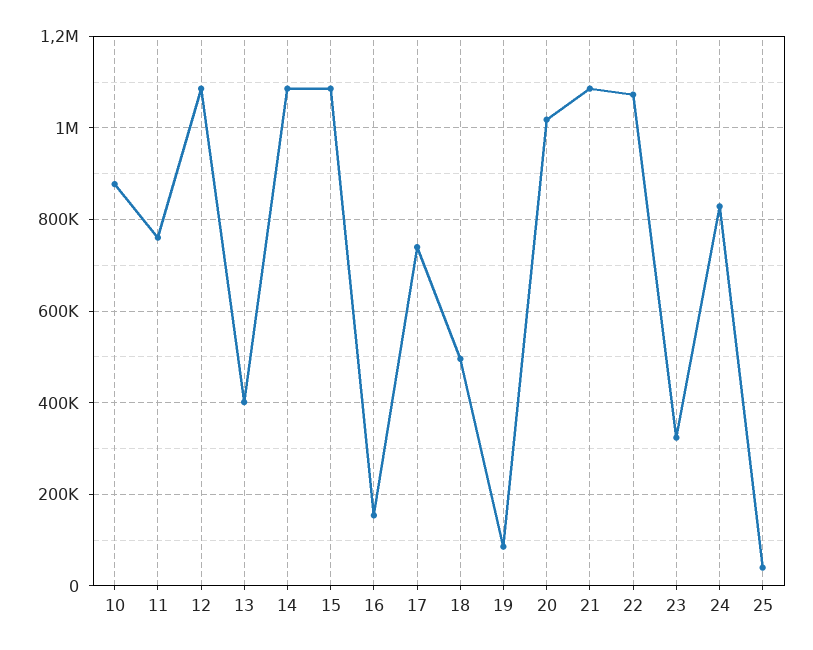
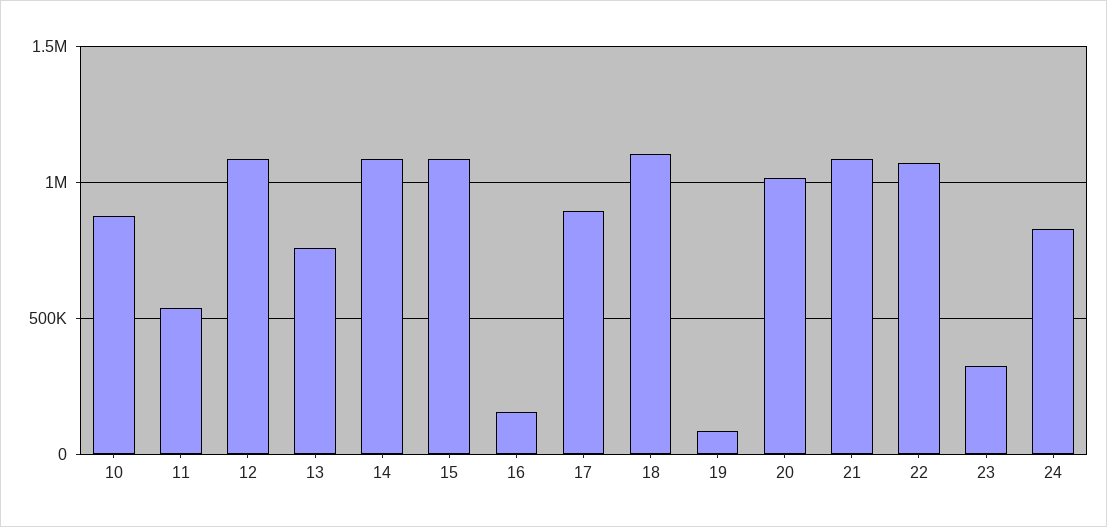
  {
    "10": 880000,
-   "11": 760000,
+   "11": 550000,
    "12": 1080000,
-   "13": 400000,
+   "13": 750000,
    "14": 1080000,
    "15": 1080000,
    "16": 160000,
-   "17": 740000,
+   "17": 900000,
-   "18": 500000,
+   "18": 1100000,
    "19": 80000,
    "20": 1020000,
    "21": 1080000,
    "22": 1080000,
    "23": 320000,
-   "24": 820000,
+   "24": 820000
-   "25": 40000
  }

